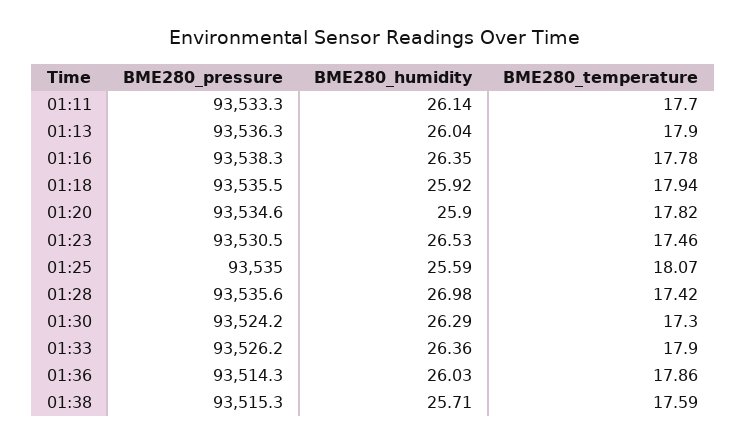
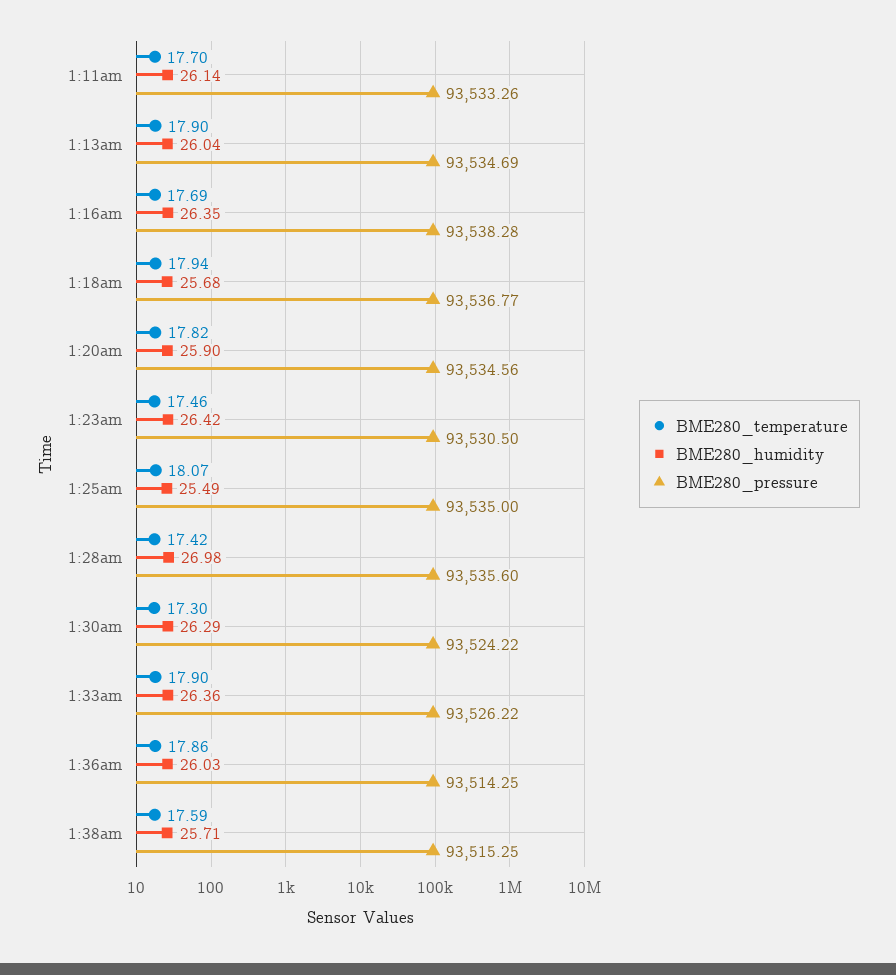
  {
    "BME280_pressure": {
      "01:11": 93533.26,
-     "01:13": 93536.3,
+     "01:13": 93534.69,
      "01:16": 93538.28,
-     "01:18": 93535.5,
+     "01:18": 93536.77,
      "01:20": 93534.56,
      "01:23": 93530.5,
      "01:25": 93535,
      "01:28": 93535.6,
      "01:30": 93524.22,
      "01:33": 93526.22,
      "01:36": 93514.25,
      "01:38": 93515.25
    },
    "BME280_humidity": {
      "01:11": 26.14,
      "01:13": 26.04,
      "01:16": 26.35,
-     "01:18": 25.92,
+     "01:18": 25.68,
      "01:20": 25.9,
-     "01:23": 26.53,
+     "01:23": 26.42,
-     "01:25": 25.59,
+     "01:25": 25.49,
      "01:28": 26.98,
      "01:30": 26.29,
      "01:33": 26.36,
      "01:36": 26.03,
      "01:38": 25.71
    },
    "BME280_temperature": {
      "01:11": 17.7,
      "01:13": 17.9,
-     "01:16": 17.78,
+     "01:16": 17.69,
      "01:18": 17.94,
      "01:20": 17.82,
      "01:23": 17.46,
      "01:25": 18.07,
      "01:28": 17.42,
      "01:30": 17.3,
      "01:33": 17.9,
      "01:36": 17.86,
      "01:38": 17.59
    }
  }

